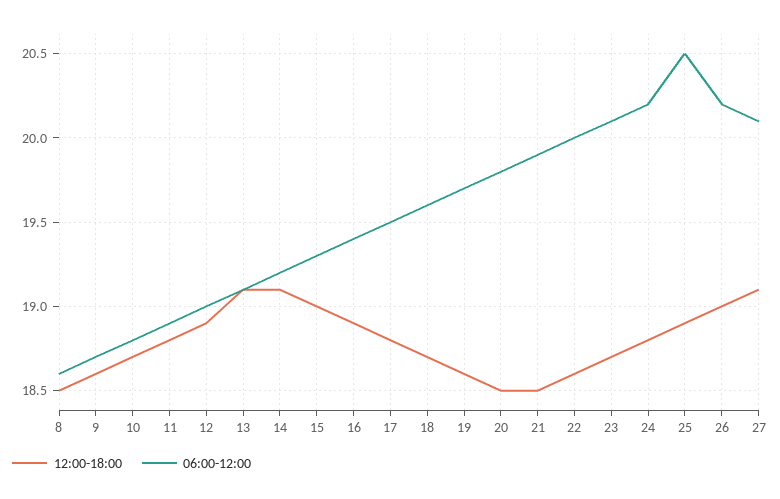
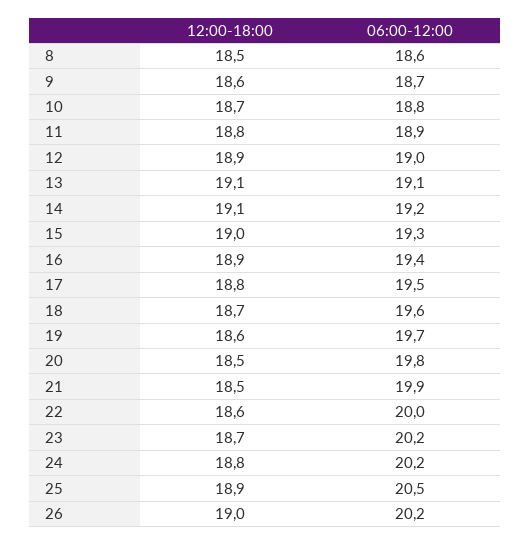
  {
    "12:00-18:00": {
      "8": 18.5,
      "9": 18.6,
      "10": 18.7,
      "11": 18.8,
      "12": 18.9,
      "13": 19.1,
      "14": 19.1,
      "15": 19,
      "16": 18.9,
      "17": 18.8,
      "18": 18.7,
      "19": 18.6,
      "20": 18.5,
      "21": 18.5,
      "22": 18.6,
      "23": 18.7,
      "24": 18.8,
      "25": 18.9,
-     "26": 19,
+     "26": 19
-     "27": 19.1
    },
    "06:00-12:00": {
      "8": 18.6,
      "9": 18.7,
      "10": 18.8,
      "11": 18.9,
      "12": 19,
      "13": 19.1,
      "14": 19.2,
      "15": 19.3,
      "16": 19.4,
      "17": 19.5,
      "18": 19.6,
      "19": 19.7,
      "20": 19.8,
      "21": 19.9,
      "22": 20,
-     "23": 20.1,
+     "23": 20.2,
      "24": 20.2,
      "25": 20.5,
-     "26": 20.2,
+     "26": 20.2
-     "27": 20.1
    }
  }

